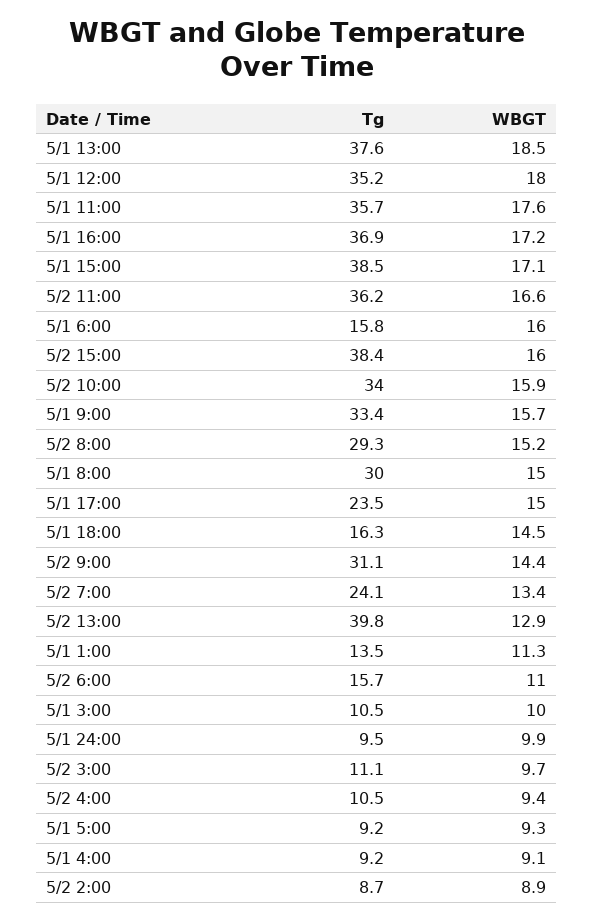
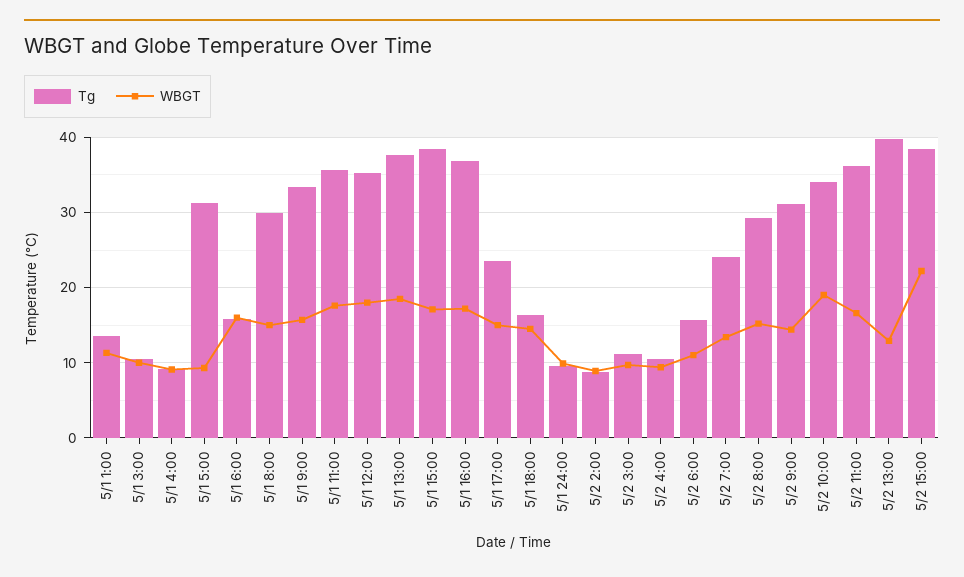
  {
    "Tg": {
      "5/1 13:00": 37.6,
      "5/1 12:00": 35.2,
      "5/1 11:00": 35.7,
      "5/1 16:00": 36.9,
      "5/1 15:00": 38.5,
      "5/2 11:00": 36.2,
      "5/1 6:00": 15.8,
      "5/2 15:00": 38.4,
      "5/2 10:00": 34,
      "5/1 9:00": 33.4,
      "5/2 8:00": 29.3,
      "5/1 8:00": 30,
      "5/1 17:00": 23.5,
      "5/1 18:00": 16.3,
      "5/2 9:00": 31.1,
      "5/2 7:00": 24.1,
      "5/2 13:00": 39.8,
      "5/1 1:00": 13.5,
      "5/2 6:00": 15.7,
      "5/1 3:00": 10.5,
      "5/1 24:00": 9.5,
      "5/2 3:00": 11.1,
      "5/2 4:00": 10.5,
-     "5/1 5:00": 9.2,
+     "5/1 5:00": 31,
      "5/1 4:00": 9.2,
      "5/2 2:00": 8.7
    },
    "WBGT": {
      "5/1 13:00": 18.5,
      "5/1 12:00": 18,
      "5/1 11:00": 17.6,
      "5/1 16:00": 17.2,
      "5/1 15:00": 17.1,
      "5/2 11:00": 16.6,
      "5/1 6:00": 16,
-     "5/2 15:00": 16,
+     "5/2 15:00": 22,
-     "5/2 10:00": 15.9,
+     "5/2 10:00": 19,
      "5/1 9:00": 15.7,
      "5/2 8:00": 15.2,
      "5/1 8:00": 15,
      "5/1 17:00": 15,
      "5/1 18:00": 14.5,
      "5/2 9:00": 14.4,
      "5/2 7:00": 13.4,
      "5/2 13:00": 12.9,
      "5/1 1:00": 11.3,
      "5/2 6:00": 11,
      "5/1 3:00": 10,
      "5/1 24:00": 9.9,
      "5/2 3:00": 9.7,
      "5/2 4:00": 9.4,
      "5/1 5:00": 9.3,
      "5/1 4:00": 9.1,
      "5/2 2:00": 8.9
    }
  }

